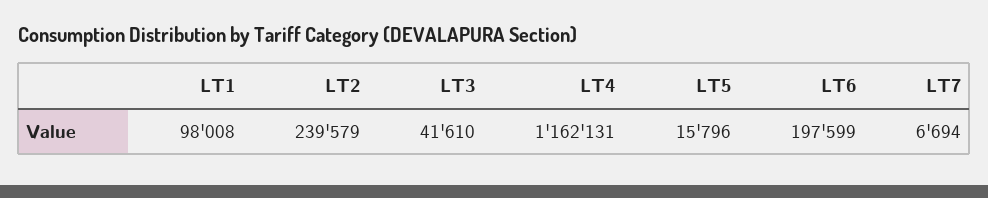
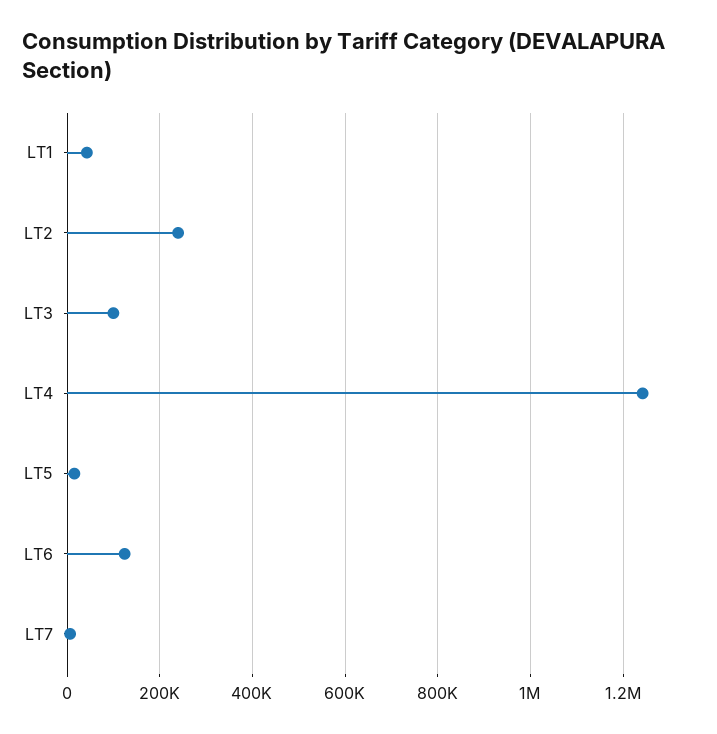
  {
-   "LT1": 98008,
+   "LT1": 40000,
    "LT2": 239579,
-   "LT3": 41610,
+   "LT3": 100000,
-   "LT4": 1162131,
+   "LT4": 1240000,
    "LT5": 15796,
-   "LT6": 197599,
+   "LT6": 120000,
    "LT7": 6694
  }

